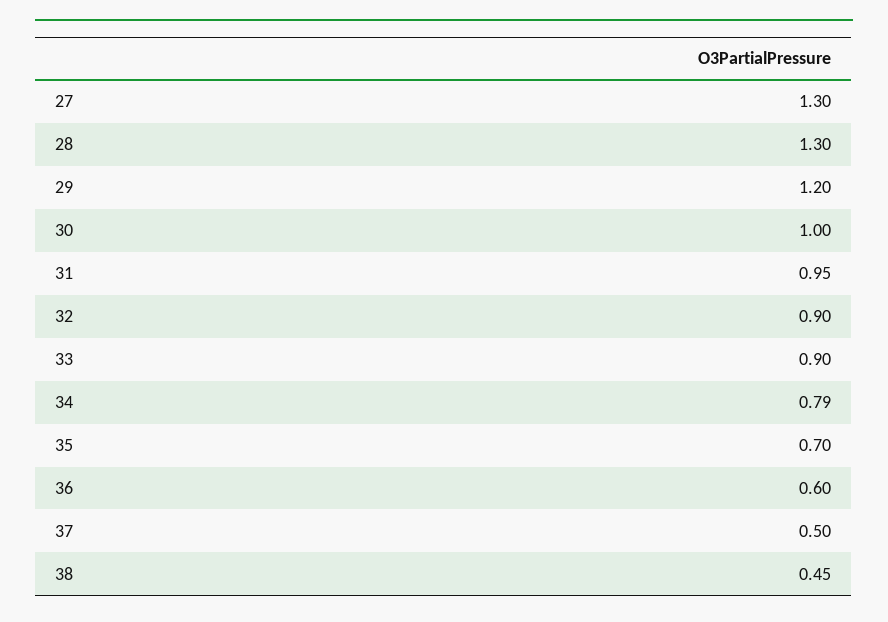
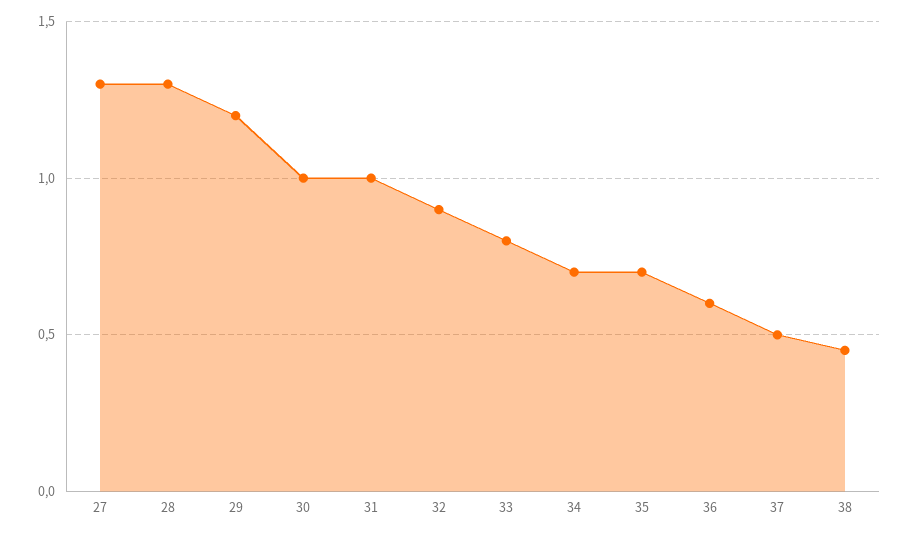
  {
    "27": 1.3,
    "28": 1.3,
    "29": 1.2,
    "30": 1,
-   "31": 0.95,
+   "31": 1,
    "32": 0.9,
-   "33": 0.9,
+   "33": 0.8,
-   "34": 0.79,
+   "34": 0.7,
    "35": 0.7,
    "36": 0.6,
    "37": 0.5,
    "38": 0.45
  }

